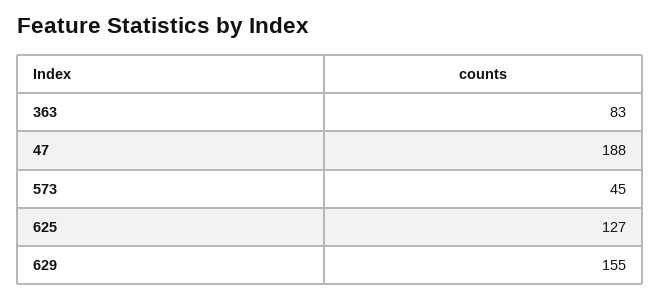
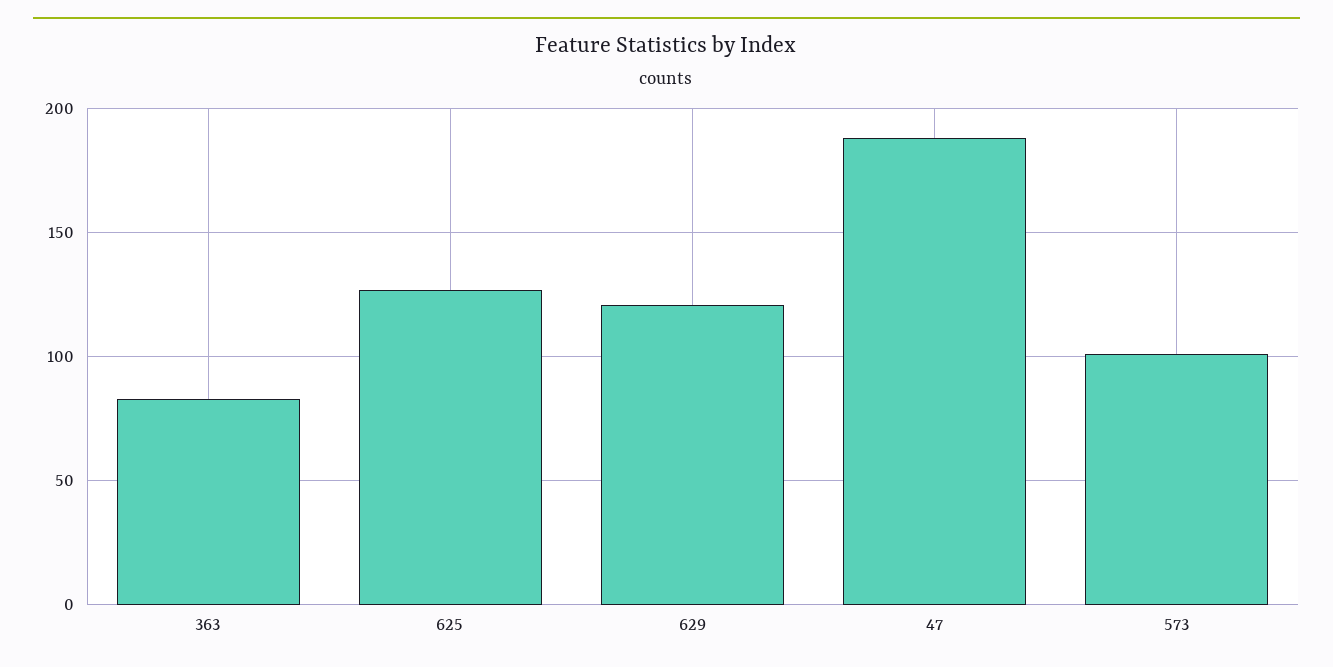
  {
    "363": 83,
    "47": 188,
-   "573": 45,
+   "573": 100,
    "625": 127,
-   "629": 155
+   "629": 120
  }

